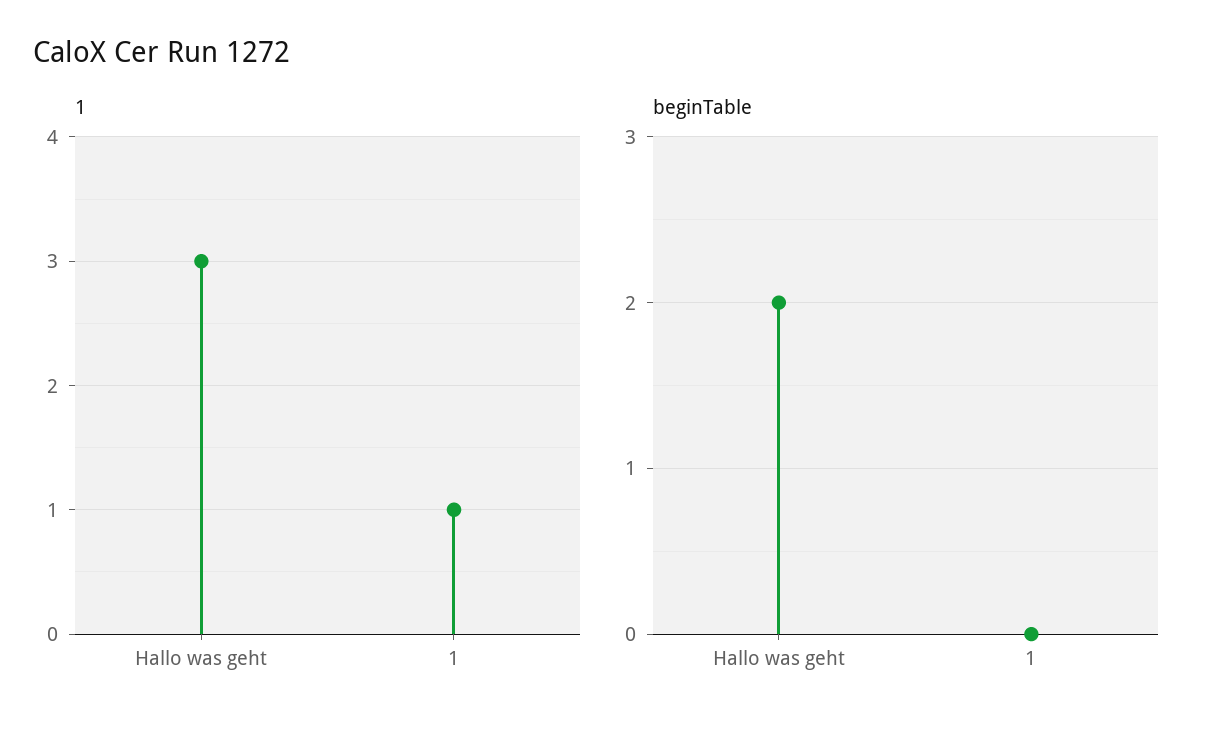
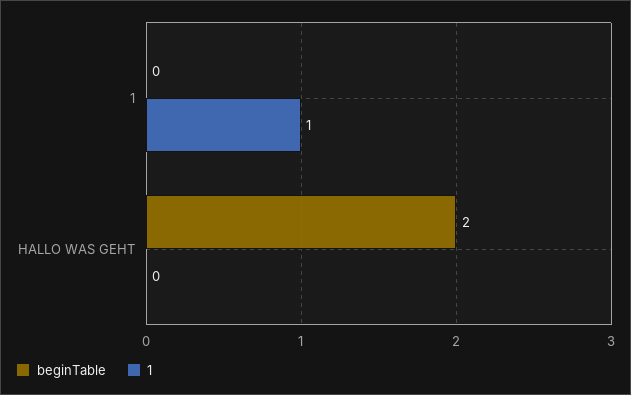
  {
    "1": {
-     "Hallo was geht": 3,
+     "Hallo was geht": 0,
      "1": 1
    },
    "beginTable": {
      "Hallo was geht": 2,
      "1": 0
    }
  }

